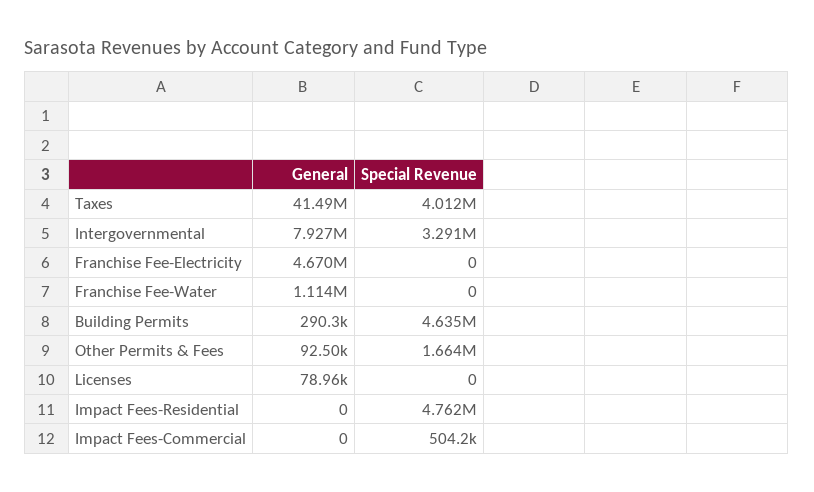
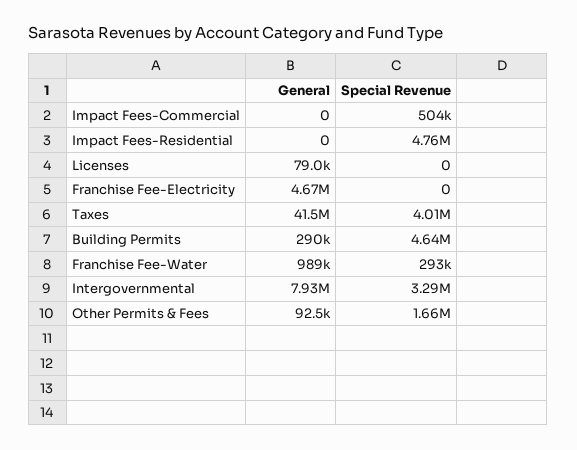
  {
    "General": {
      "Taxes": 41490000,
      "Intergovernmental": 7927000,
      "Franchise Fee-Electricity": 4670000,
-     "Franchise Fee-Water": 1114000,
+     "Franchise Fee-Water": 989000,
      "Building Permits": 290300,
      "Other Permits & Fees": 92500,
      "Licenses": 78960,
      "Impact Fees-Residential": 0,
      "Impact Fees-Commercial": 0
    },
    "Special Revenue": {
      "Taxes": 4012000,
      "Intergovernmental": 3291000,
      "Franchise Fee-Electricity": 0,
-     "Franchise Fee-Water": 0,
+     "Franchise Fee-Water": 293000,
      "Building Permits": 4635000,
      "Other Permits & Fees": 1664000,
      "Licenses": 0,
      "Impact Fees-Residential": 4762000,
      "Impact Fees-Commercial": 504200
    }
  }

